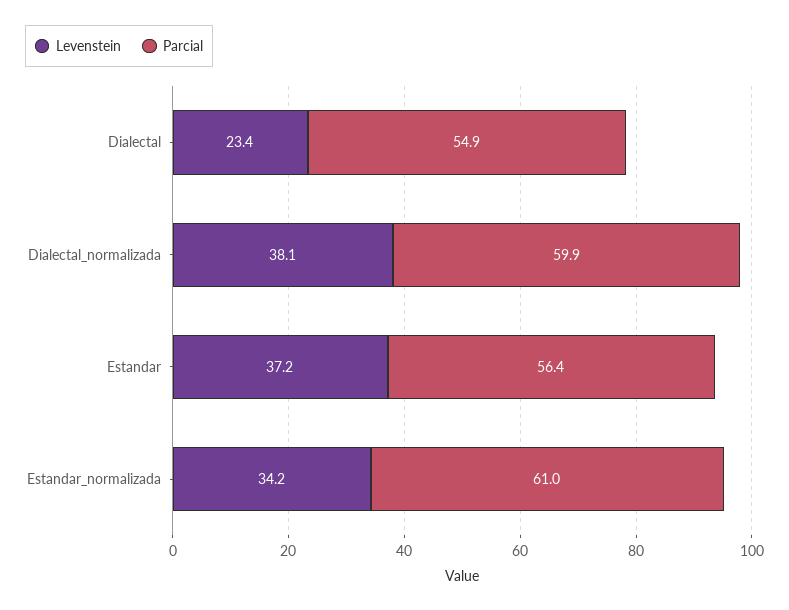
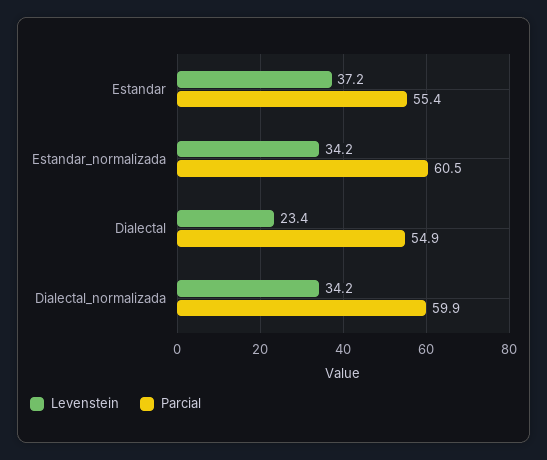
  {
    "Levenstein": {
      "Dialectal": 23.4,
-     "Dialectal_normalizada": 38.1,
+     "Dialectal_normalizada": 34.2,
      "Estandar": 37.2,
      "Estandar_normalizada": 34.2
    },
    "Parcial": {
      "Dialectal": 54.9,
      "Dialectal_normalizada": 59.9,
-     "Estandar": 56.4,
+     "Estandar": 55.4,
-     "Estandar_normalizada": 61
+     "Estandar_normalizada": 60.5
    }
  }

